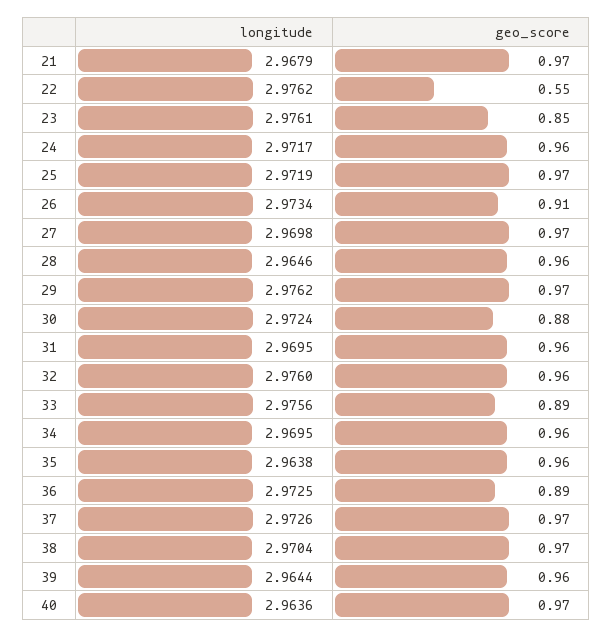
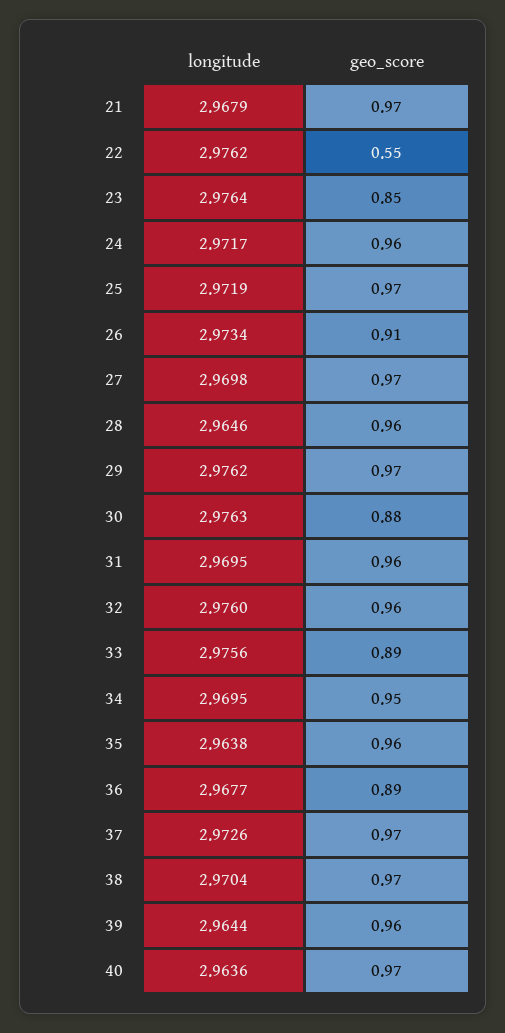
  {
    "longitude": {
      "21": 2.9679,
      "22": 2.9762,
-     "23": 2.9761,
+     "23": 2.9764,
      "24": 2.9717,
      "25": 2.9719,
      "26": 2.9734,
      "27": 2.9698,
      "28": 2.9646,
      "29": 2.9762,
-     "30": 2.9724,
+     "30": 2.9763,
      "31": 2.9695,
      "32": 2.976,
      "33": 2.9756,
      "34": 2.9695,
      "35": 2.9638,
-     "36": 2.9725,
+     "36": 2.9677,
      "37": 2.9726,
      "38": 2.9704,
      "39": 2.9644,
      "40": 2.9636
    },
    "geo_score": {
      "21": 0.97,
      "22": 0.55,
      "23": 0.85,
      "24": 0.96,
      "25": 0.97,
      "26": 0.91,
      "27": 0.97,
      "28": 0.96,
      "29": 0.97,
      "30": 0.88,
      "31": 0.96,
      "32": 0.96,
      "33": 0.89,
-     "34": 0.96,
+     "34": 0.95,
      "35": 0.96,
      "36": 0.89,
      "37": 0.97,
      "38": 0.97,
      "39": 0.96,
      "40": 0.97
    }
  }

